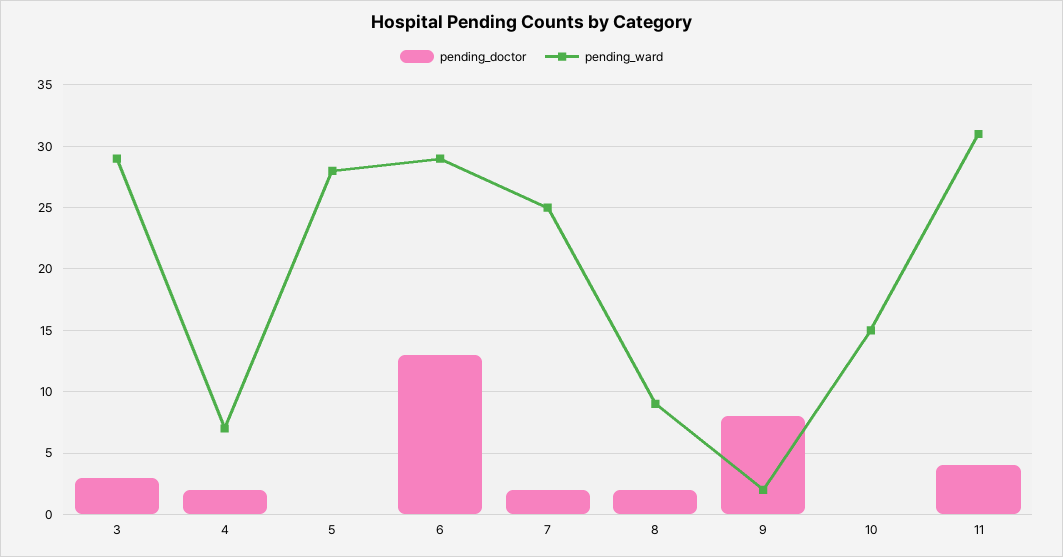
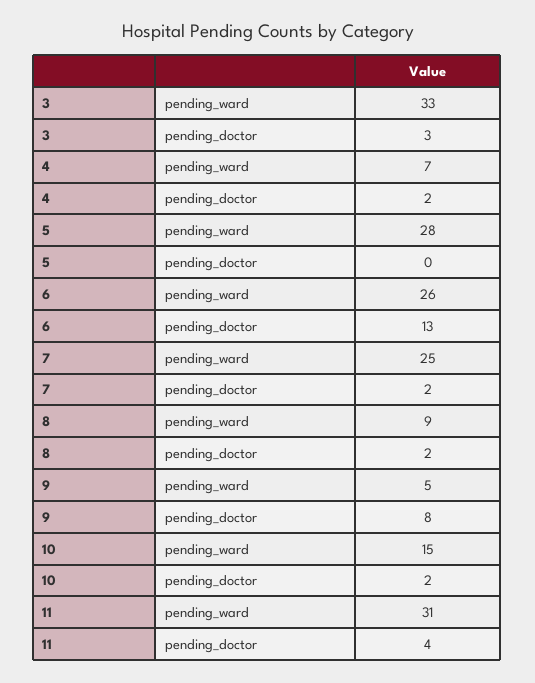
  {
    "pending_doctor": {
      "3": 3,
      "4": 2,
      "5": 0,
      "6": 13,
      "7": 2,
      "8": 2,
      "9": 8,
-     "10": 0,
+     "10": 2,
      "11": 4
    },
    "pending_ward": {
-     "3": 29,
+     "3": 33,
      "4": 7,
      "5": 28,
-     "6": 29,
+     "6": 26,
      "7": 25,
      "8": 9,
-     "9": 2,
+     "9": 5,
      "10": 15,
      "11": 31
    }
  }

